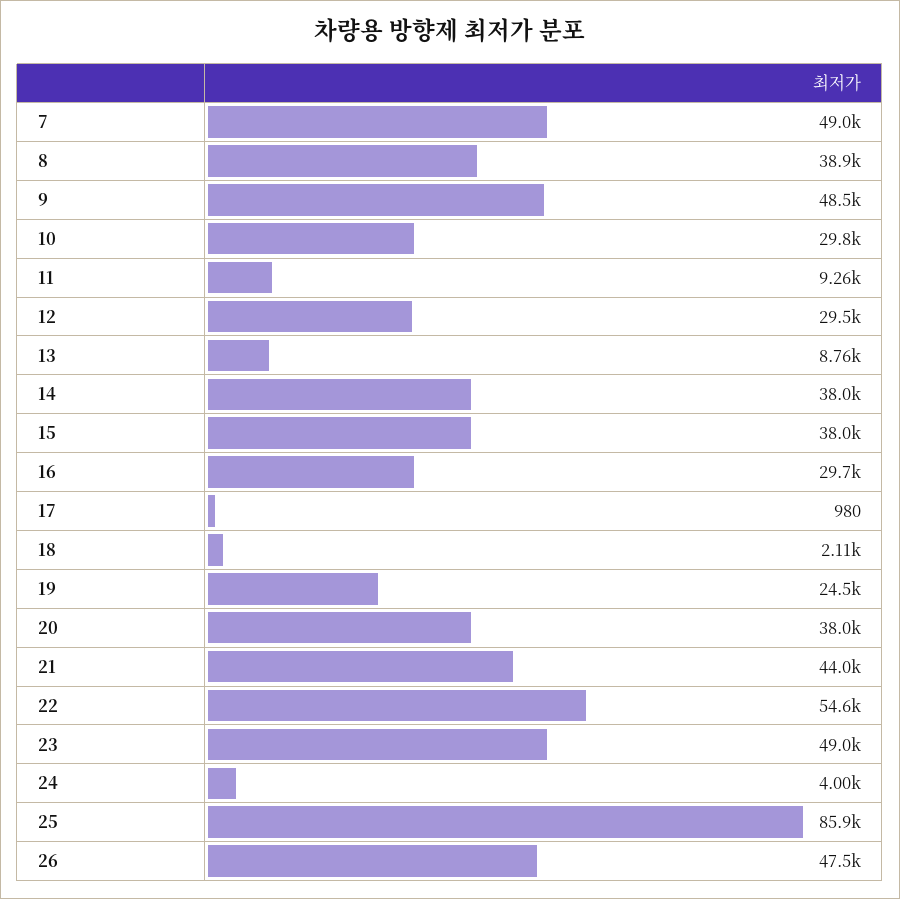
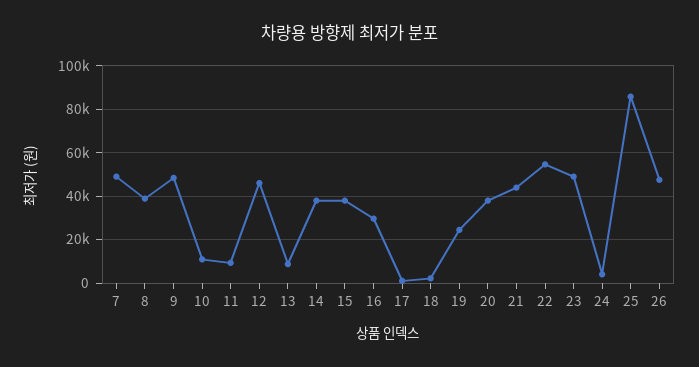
  {
    "7": 49000,
    "8": 38900,
    "9": 48500,
-   "10": 29800,
+   "10": 10000,
    "11": 9260,
-   "12": 29500,
+   "12": 45000,
    "13": 8760,
    "14": 38000,
    "15": 38000,
    "16": 29700,
    "17": 980,
    "18": 2110,
    "19": 24500,
    "20": 38000,
    "21": 44000,
    "22": 54600,
    "23": 49000,
    "24": 4000,
    "25": 85900,
    "26": 47500
  }

